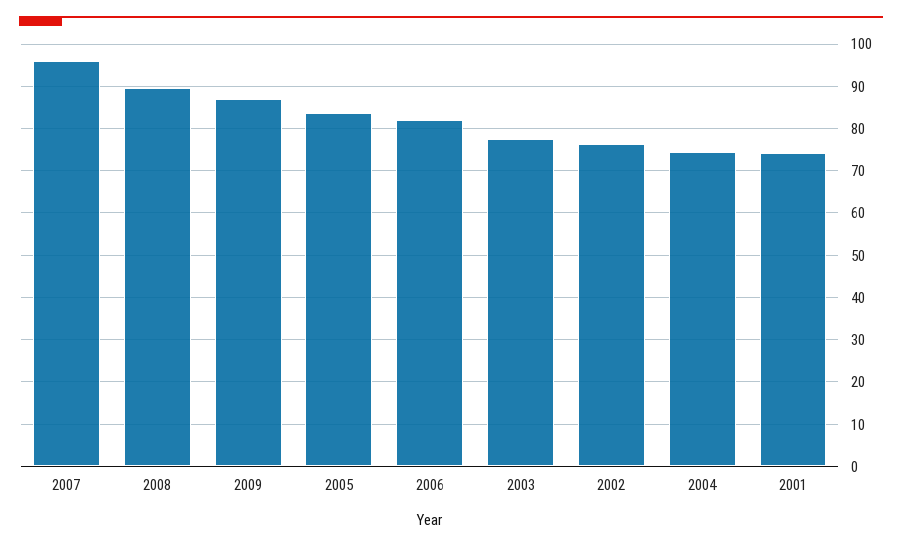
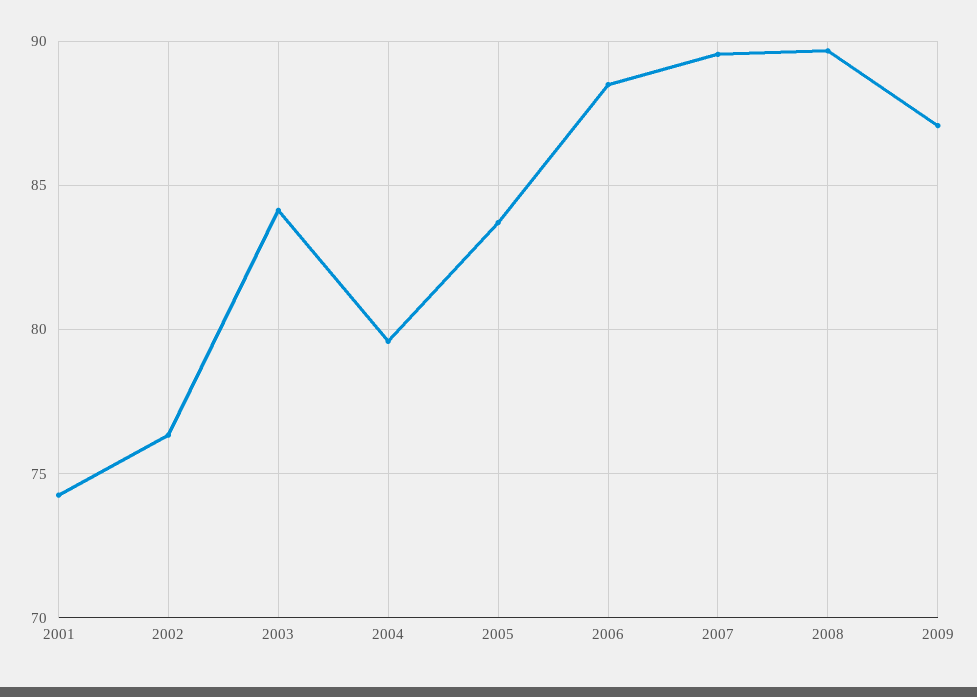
  {
-   "2007": 96,
+   "2007": 89.5,
    "2008": 89.5,
    "2009": 87,
    "2005": 83.5,
-   "2006": 82,
+   "2006": 88.5,
-   "2003": 78,
+   "2003": 84,
    "2002": 76.5,
-   "2004": 74,
+   "2004": 79.5,
    "2001": 74.5
  }

